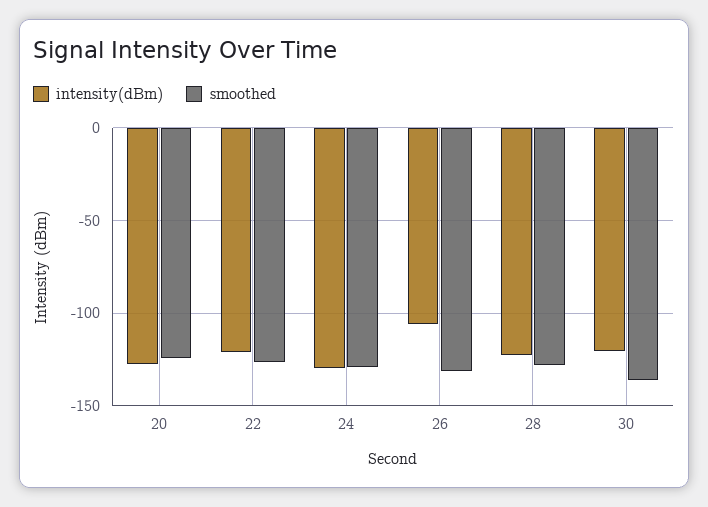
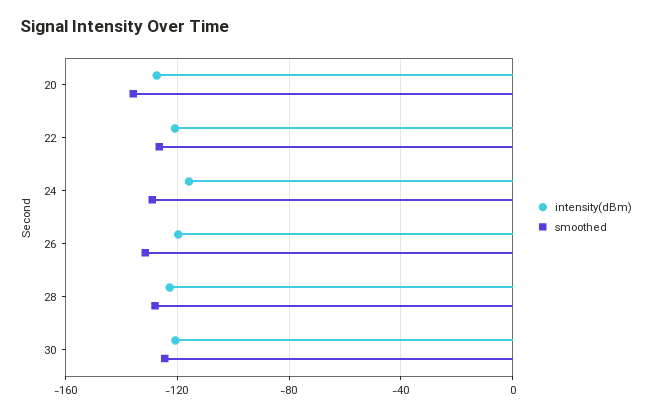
  {
    "intensity(dBm)": {
      "20": -125,
      "22": -120,
-     "24": -130,
+     "24": -115,
-     "26": -105,
+     "26": -120,
      "28": -125,
      "30": -120
    },
    "smoothed": {
-     "20": -125,
+     "20": -135,
      "22": -125,
      "24": -130,
      "26": -130,
      "28": -130,
-     "30": -135
+     "30": -125
    }
  }

